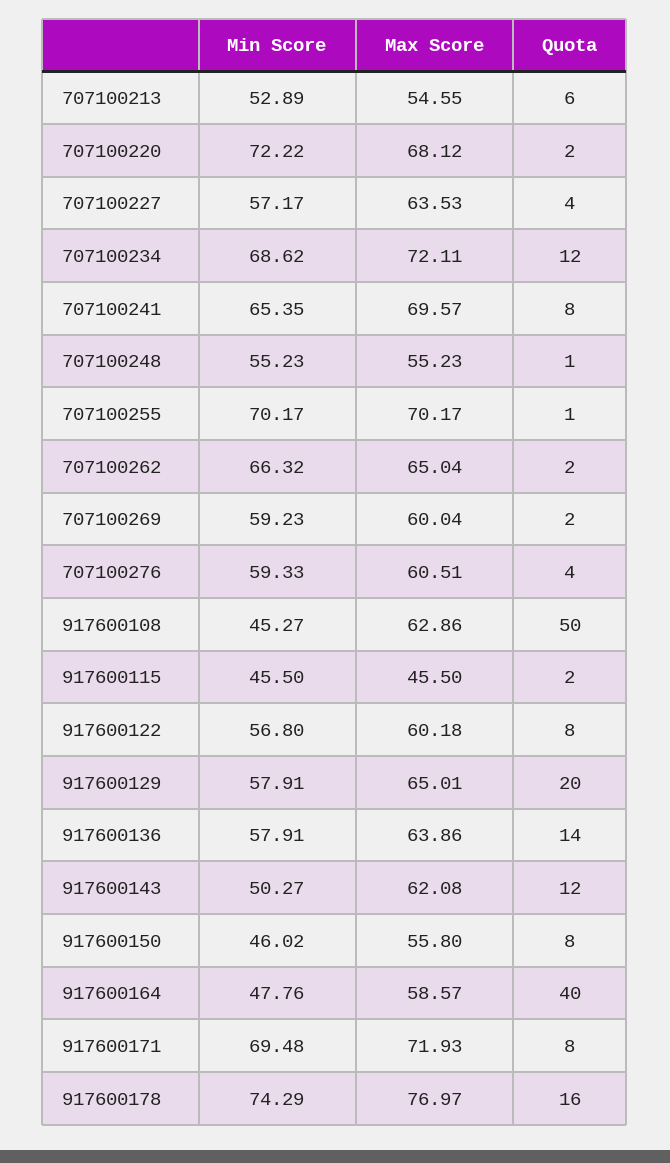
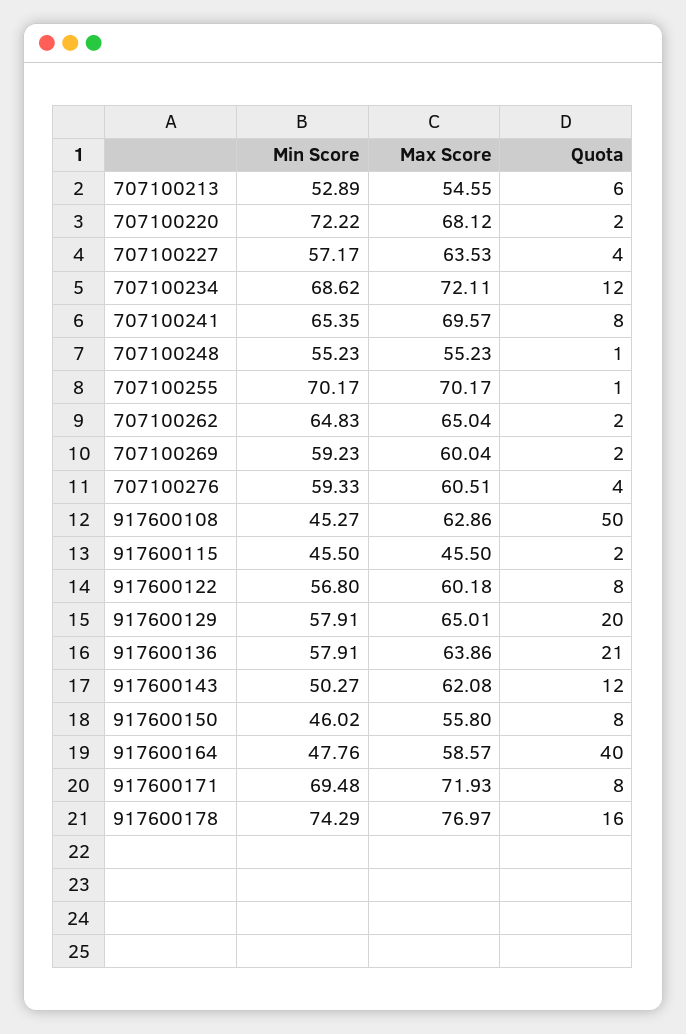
  {
    "Min Score": {
      "707100213": 52.89,
      "707100220": 72.22,
      "707100227": 57.17,
      "707100234": 68.62,
      "707100241": 65.35,
      "707100248": 55.23,
      "707100255": 70.17,
-     "707100262": 66.32,
+     "707100262": 64.83,
      "707100269": 59.23,
      "707100276": 59.33,
      "917600108": 45.27,
      "917600115": 45.5,
      "917600122": 56.8,
      "917600129": 57.91,
      "917600136": 57.91,
      "917600143": 50.27,
      "917600150": 46.02,
      "917600164": 47.76,
      "917600171": 69.48,
      "917600178": 74.29
    },
    "Max Score": {
      "707100213": 54.55,
      "707100220": 68.12,
      "707100227": 63.53,
      "707100234": 72.11,
      "707100241": 69.57,
      "707100248": 55.23,
      "707100255": 70.17,
      "707100262": 65.04,
      "707100269": 60.04,
      "707100276": 60.51,
      "917600108": 62.86,
      "917600115": 45.5,
      "917600122": 60.18,
      "917600129": 65.01,
      "917600136": 63.86,
      "917600143": 62.08,
      "917600150": 55.8,
      "917600164": 58.57,
      "917600171": 71.93,
      "917600178": 76.97
    },
    "Quota": {
      "707100213": 6,
      "707100220": 2,
      "707100227": 4,
      "707100234": 12,
      "707100241": 8,
      "707100248": 1,
      "707100255": 1,
      "707100262": 2,
      "707100269": 2,
      "707100276": 4,
      "917600108": 50,
      "917600115": 2,
      "917600122": 8,
      "917600129": 20,
-     "917600136": 14,
+     "917600136": 21,
      "917600143": 12,
      "917600150": 8,
      "917600164": 40,
      "917600171": 8,
      "917600178": 16
    }
  }

